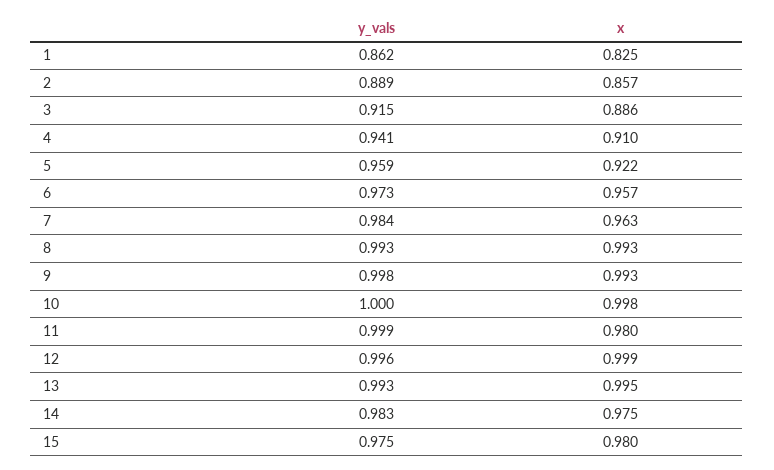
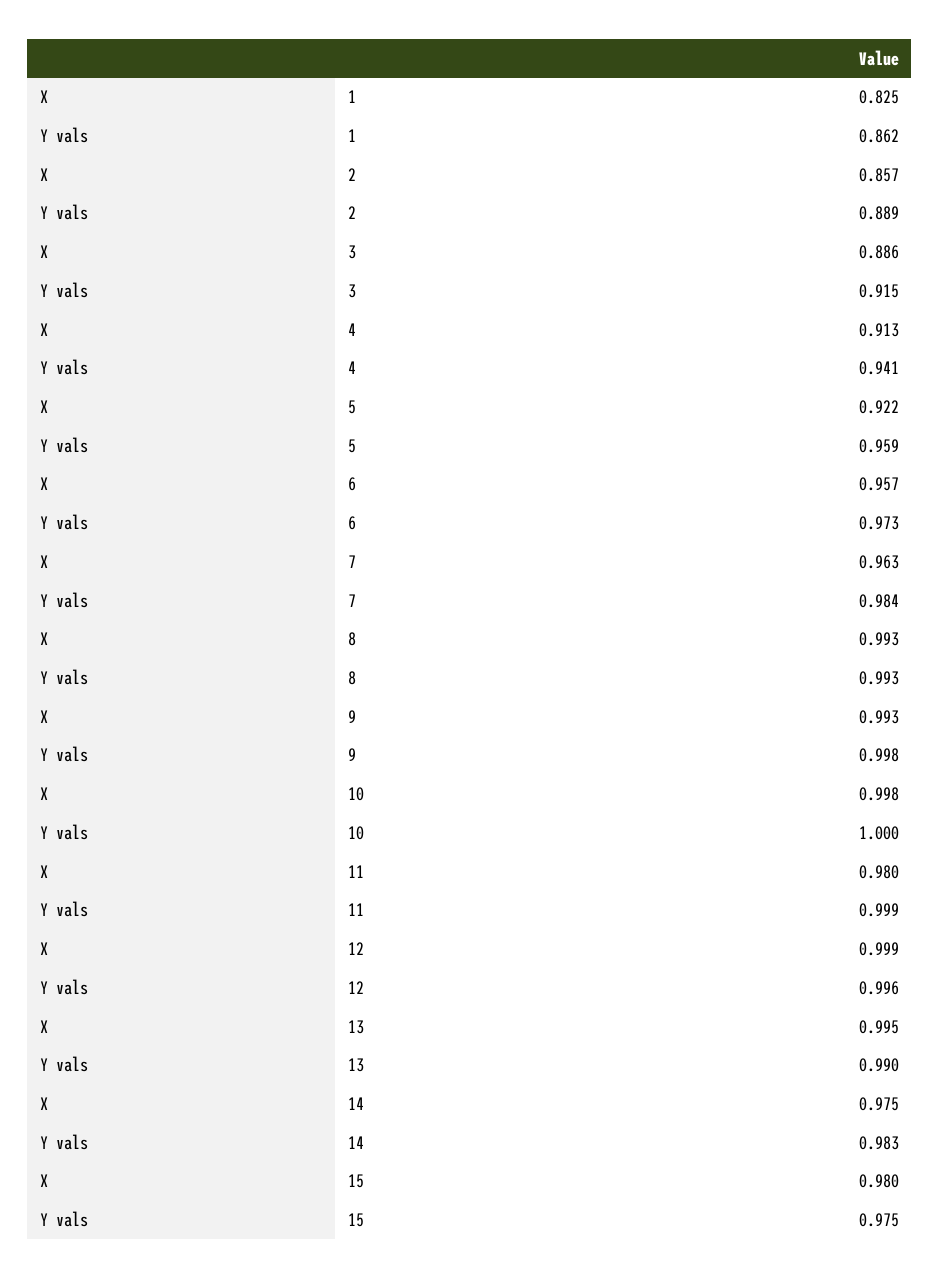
  {
    "y_vals": {
      "1": 0.862,
      "2": 0.889,
      "3": 0.915,
      "4": 0.941,
      "5": 0.959,
      "6": 0.973,
      "7": 0.984,
      "8": 0.993,
      "9": 0.998,
      "10": 1,
      "11": 0.999,
      "12": 0.996,
-     "13": 0.993,
+     "13": 0.99,
      "14": 0.983,
      "15": 0.975
    },
    "x": {
      "1": 0.825,
      "2": 0.857,
      "3": 0.886,
-     "4": 0.91,
+     "4": 0.913,
      "5": 0.922,
      "6": 0.957,
      "7": 0.963,
      "8": 0.993,
      "9": 0.993,
      "10": 0.998,
      "11": 0.98,
      "12": 0.999,
      "13": 0.995,
      "14": 0.975,
      "15": 0.98
    }
  }

